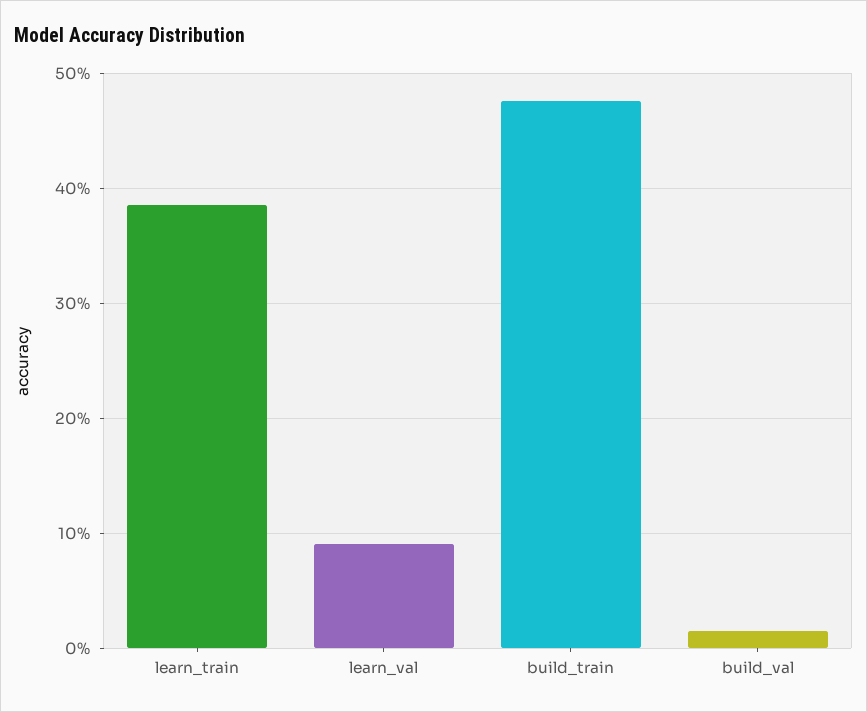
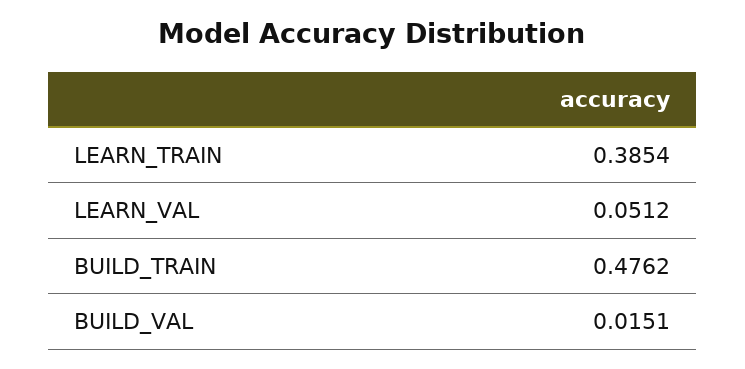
  {
    "learn_train": 0.3854,
-   "learn_val": 0.09,
+   "learn_val": 0.0512,
    "build_train": 0.4762,
    "build_val": 0.0151
  }

